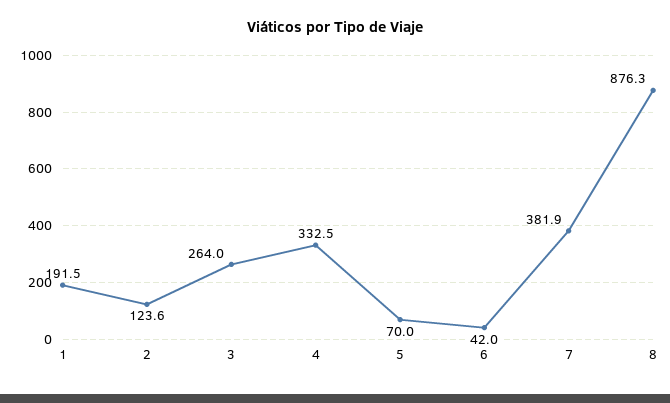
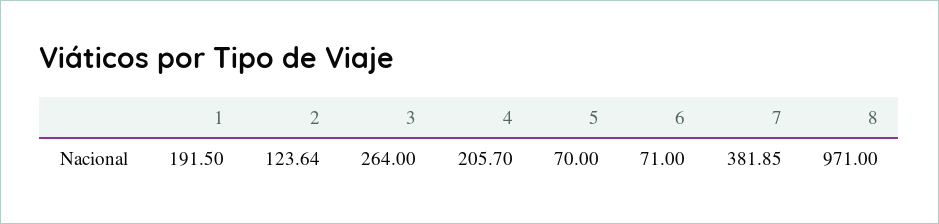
  {
    "1": 191.5,
    "2": 123.64,
    "3": 264,
-   "4": 332.5,
+   "4": 205.7,
    "5": 70,
-   "6": 42,
+   "6": 71,
    "7": 381.85,
-   "8": 876.3
+   "8": 971
  }

